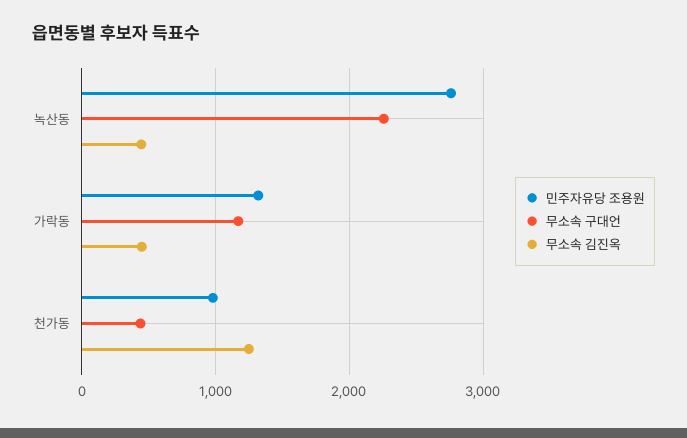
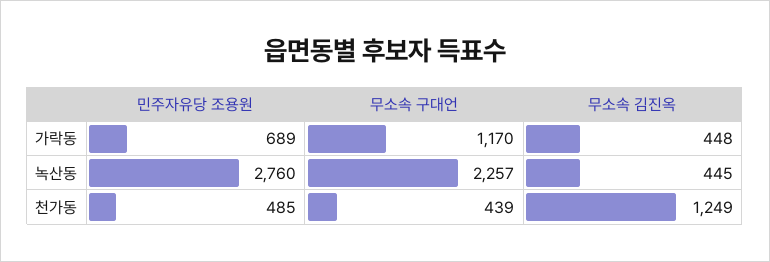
  {
    "민주자유당 조용원": {
      "녹산동": 2760,
-     "가락동": 1300,
+     "가락동": 689,
-     "천가동": 1000
+     "천가동": 485
    },
    "무소속 구대언": {
      "녹산동": 2257,
      "가락동": 1170,
      "천가동": 439
    },
    "무소속 김진옥": {
      "녹산동": 445,
      "가락동": 448,
      "천가동": 1249
    }
  }

